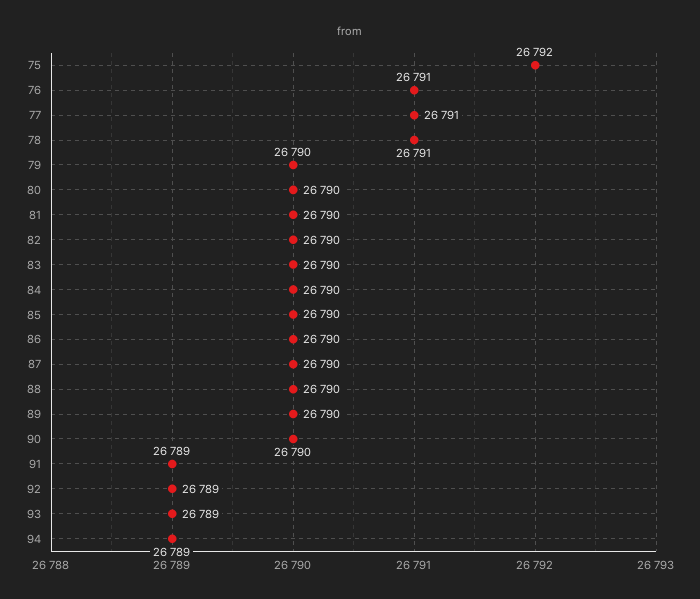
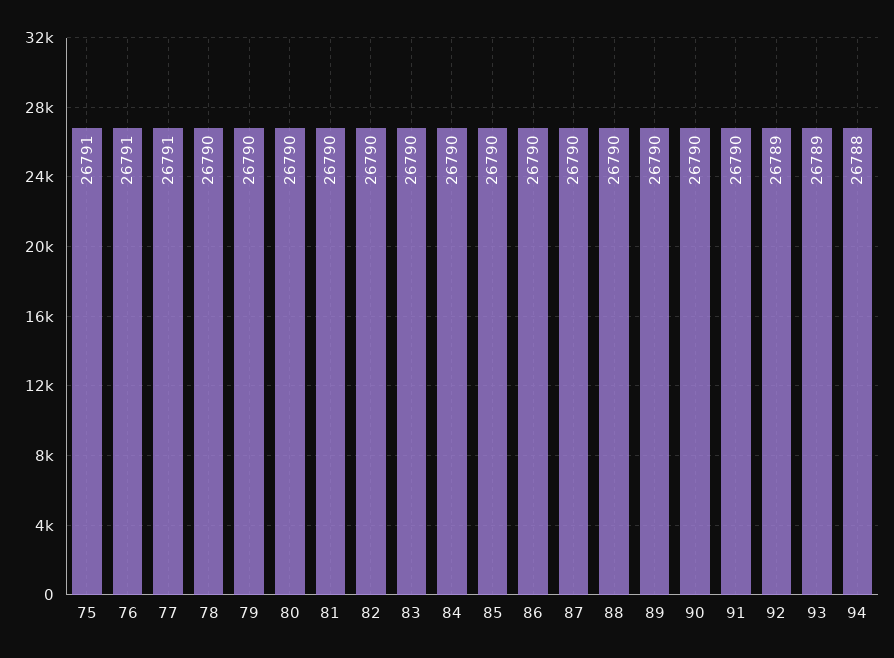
  {
-   "75": 26792,
+   "75": 26791,
    "76": 26791,
    "77": 26791,
-   "78": 26791,
+   "78": 26790,
    "79": 26790,
    "80": 26790,
    "81": 26790,
    "82": 26790,
    "83": 26790,
    "84": 26790,
    "85": 26790,
    "86": 26790,
    "87": 26790,
    "88": 26790,
    "89": 26790,
    "90": 26790,
-   "91": 26789,
+   "91": 26790,
    "92": 26789,
    "93": 26789,
-   "94": 26789
+   "94": 26788
  }

